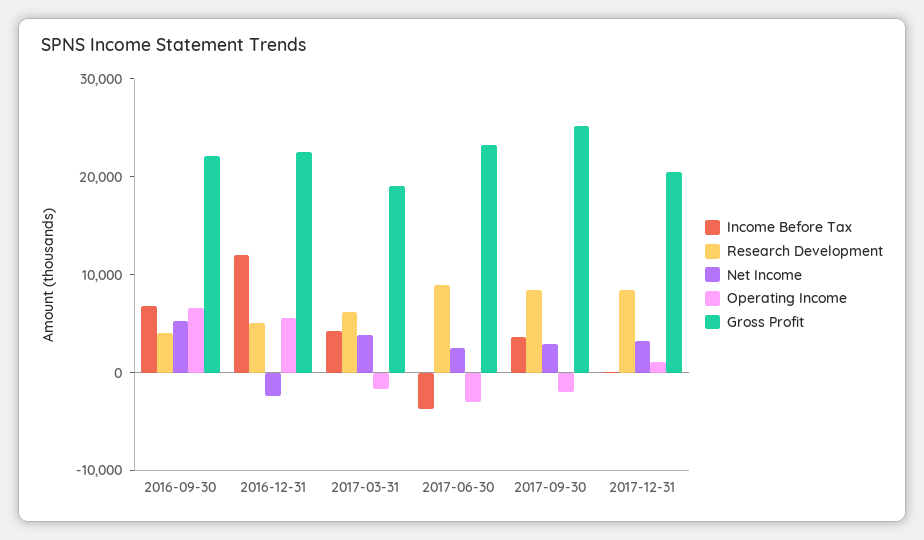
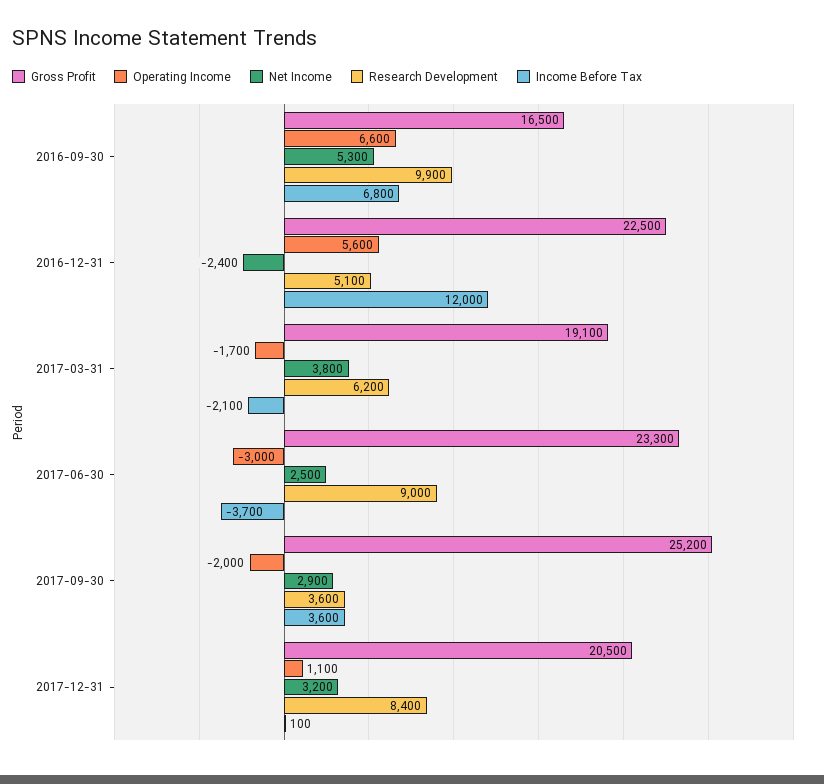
  {
    "Income Before Tax": {
      "2016-09-30": 6800,
      "2016-12-31": 12000,
-     "2017-03-31": 4000,
+     "2017-03-31": -2100,
      "2017-06-30": -3700,
      "2017-09-30": 3600,
      "2017-12-31": 100
    },
    "Research Development": {
-     "2016-09-30": 4000,
+     "2016-09-30": 9900,
      "2016-12-31": 5100,
      "2017-03-31": 6200,
      "2017-06-30": 9000,
-     "2017-09-30": 8000,
+     "2017-09-30": 3600,
      "2017-12-31": 8400
    },
    "Net Income": {
      "2016-09-30": 5300,
      "2016-12-31": -2400,
      "2017-03-31": 3800,
      "2017-06-30": 2500,
      "2017-09-30": 2900,
      "2017-12-31": 3200
    },
    "Operating Income": {
      "2016-09-30": 6600,
      "2016-12-31": 5600,
      "2017-03-31": -1700,
      "2017-06-30": -3000,
      "2017-09-30": -2000,
      "2017-12-31": 1100
    },
    "Gross Profit": {
-     "2016-09-30": 22000,
+     "2016-09-30": 16500,
      "2016-12-31": 22500,
      "2017-03-31": 19100,
      "2017-06-30": 23300,
      "2017-09-30": 25200,
      "2017-12-31": 20500
    }
  }

